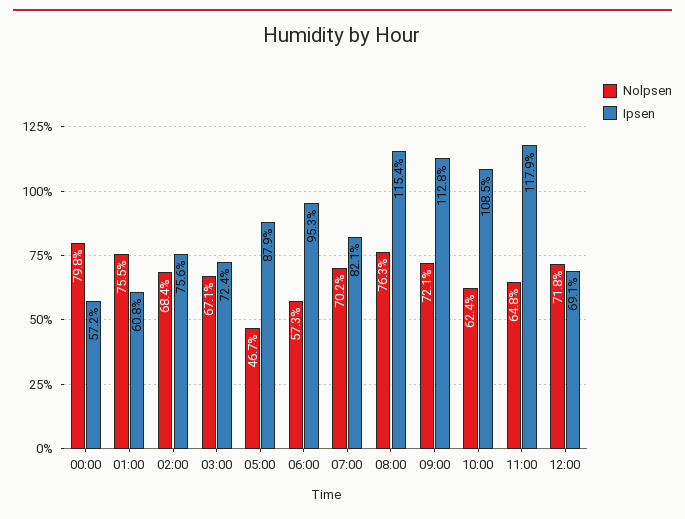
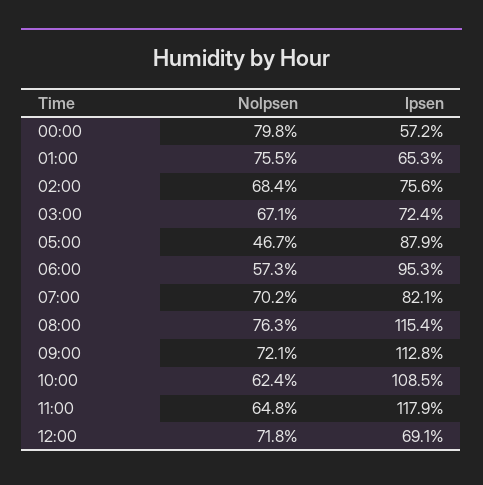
  {
    "Nolpsen": {
      "00:00": 79.8,
      "01:00": 75.5,
      "02:00": 68.4,
      "03:00": 67.1,
      "05:00": 46.7,
      "06:00": 57.3,
      "07:00": 70.2,
      "08:00": 76.3,
      "09:00": 72.1,
      "10:00": 62.4,
      "11:00": 64.8,
      "12:00": 71.8
    },
    "Ipsen": {
      "00:00": 57.2,
-     "01:00": 60.8,
+     "01:00": 65.3,
      "02:00": 75.6,
      "03:00": 72.4,
      "05:00": 87.9,
      "06:00": 95.3,
      "07:00": 82.1,
      "08:00": 115.4,
      "09:00": 112.8,
      "10:00": 108.5,
      "11:00": 117.9,
      "12:00": 69.1
    }
  }

